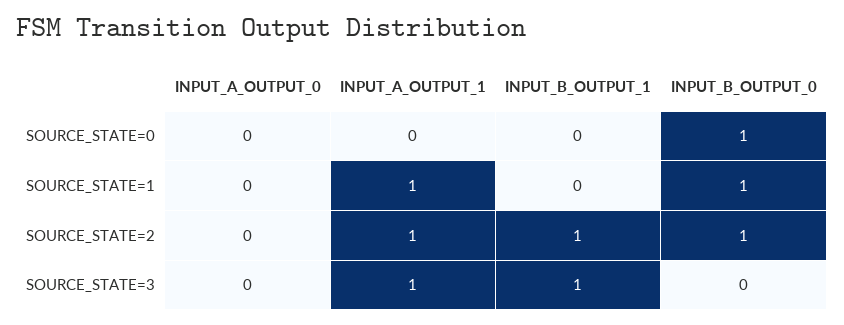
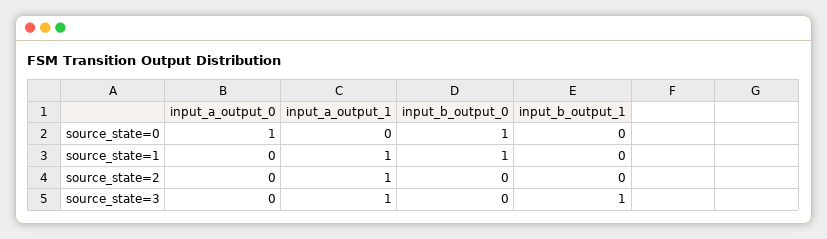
  {
    "INPUT_A_OUTPUT_0": {
-     "SOURCE_STATE=0": 0,
+     "SOURCE_STATE=0": 1,
      "SOURCE_STATE=1": 0,
      "SOURCE_STATE=2": 0,
      "SOURCE_STATE=3": 0
    },
    "INPUT_A_OUTPUT_1": {
      "SOURCE_STATE=0": 0,
      "SOURCE_STATE=1": 1,
      "SOURCE_STATE=2": 1,
      "SOURCE_STATE=3": 1
    },
    "INPUT_B_OUTPUT_1": {
      "SOURCE_STATE=0": 0,
      "SOURCE_STATE=1": 0,
-     "SOURCE_STATE=2": 1,
+     "SOURCE_STATE=2": 0,
      "SOURCE_STATE=3": 1
    },
    "INPUT_B_OUTPUT_0": {
      "SOURCE_STATE=0": 1,
      "SOURCE_STATE=1": 1,
-     "SOURCE_STATE=2": 1,
+     "SOURCE_STATE=2": 0,
      "SOURCE_STATE=3": 0
    }
  }

